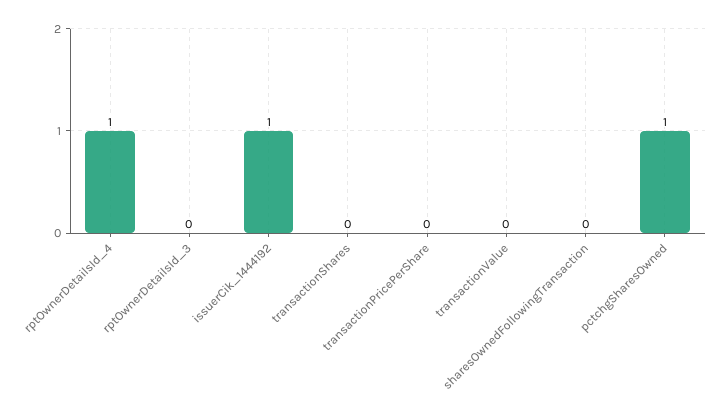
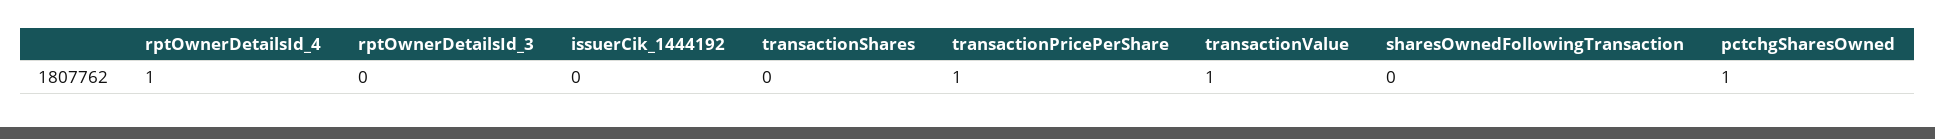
  {
    "rptOwnerDetailsId_4": 1,
    "rptOwnerDetailsId_3": 0,
-   "issuerCik_1444192": 1,
+   "issuerCik_1444192": 0,
    "transactionShares": 0,
-   "transactionPricePerShare": 0,
+   "transactionPricePerShare": 1,
-   "transactionValue": 0,
+   "transactionValue": 1,
    "sharesOwnedFollowingTransaction": 0,
    "pctchgSharesOwned": 1
  }

